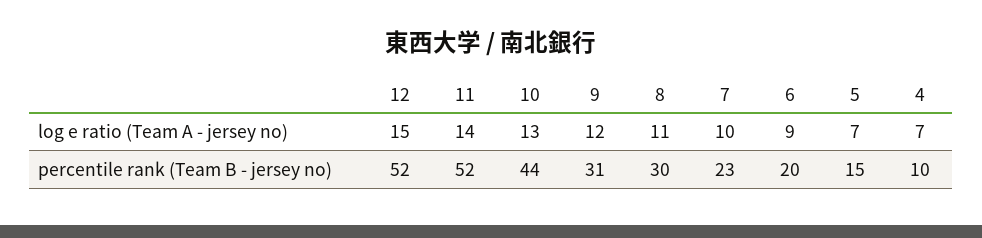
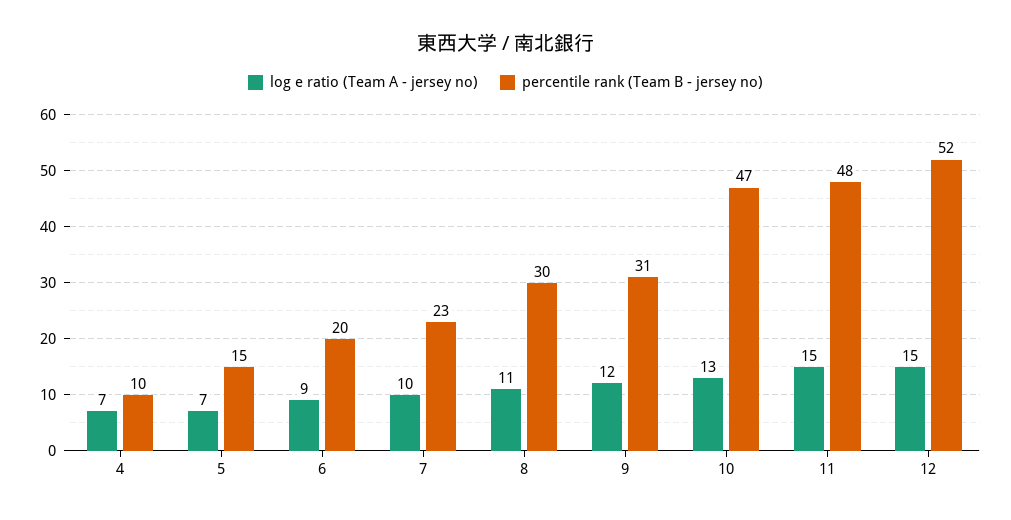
  {
    "log e ratio (Team A - jersey no)": {
      "12": 15,
-     "11": 14,
+     "11": 15,
      "10": 13,
      "9": 12,
      "8": 11,
      "7": 10,
      "6": 9,
      "5": 7,
      "4": 7
    },
    "percentile rank (Team B - jersey no)": {
      "12": 52,
-     "11": 52,
+     "11": 48,
-     "10": 44,
+     "10": 47,
      "9": 31,
      "8": 30,
      "7": 23,
      "6": 20,
      "5": 15,
      "4": 10
    }
  }

